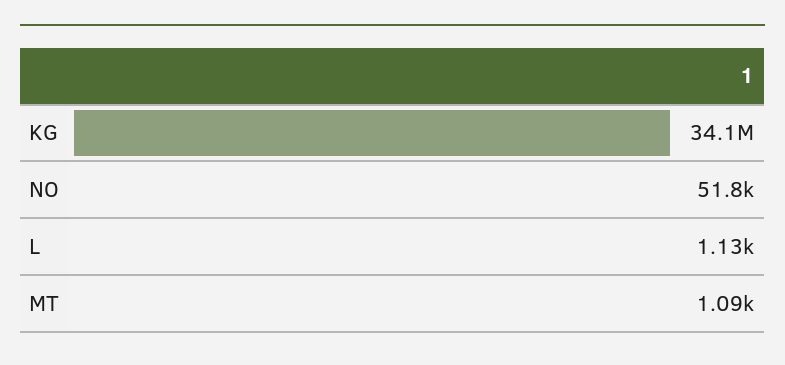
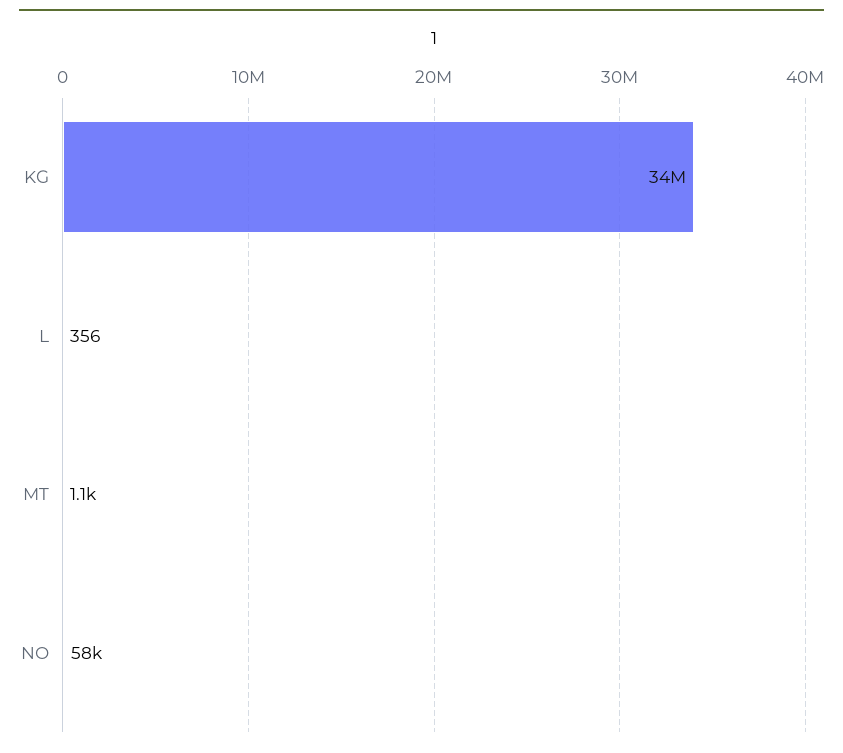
  {
    "KG": 34100000,
-   "NO": 51800,
+   "NO": 58000,
-   "L": 1130,
+   "L": 356,
    "MT": 1090
  }

